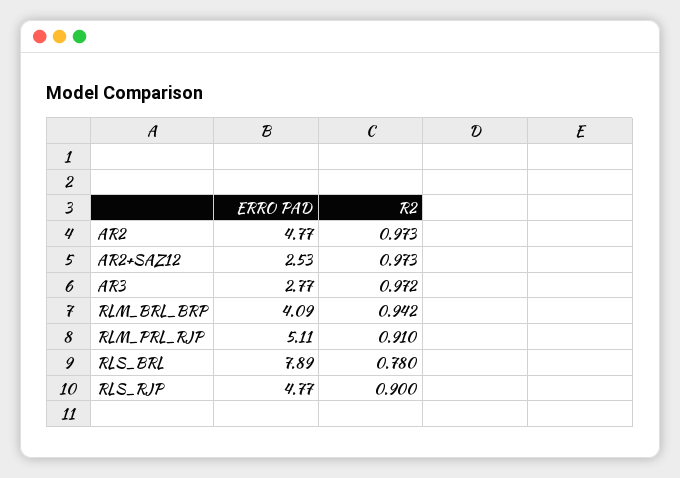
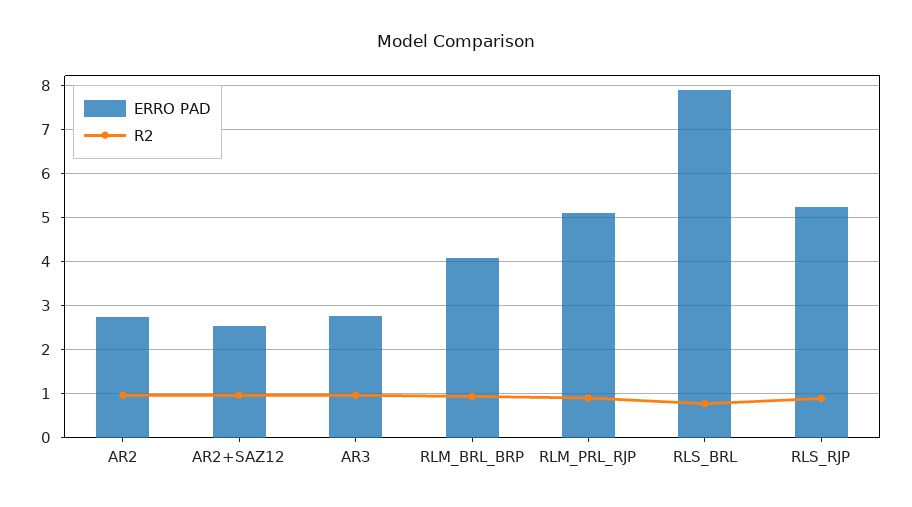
  {
    "ERRO PAD": {
-     "AR2": 4.77,
+     "AR2": 2.8,
      "AR2+SAZ12": 2.53,
      "AR3": 2.77,
      "RLM_BRL_BRP": 4.09,
      "RLM_PRL_RJP": 5.11,
      "RLS_BRL": 7.89,
-     "RLS_RJP": 4.77
+     "RLS_RJP": 5.2
    },
    "R2": {
      "AR2": 0.973,
      "AR2+SAZ12": 0.973,
      "AR3": 0.972,
      "RLM_BRL_BRP": 0.942,
      "RLM_PRL_RJP": 0.91,
      "RLS_BRL": 0.78,
      "RLS_RJP": 0.9
    }
  }

